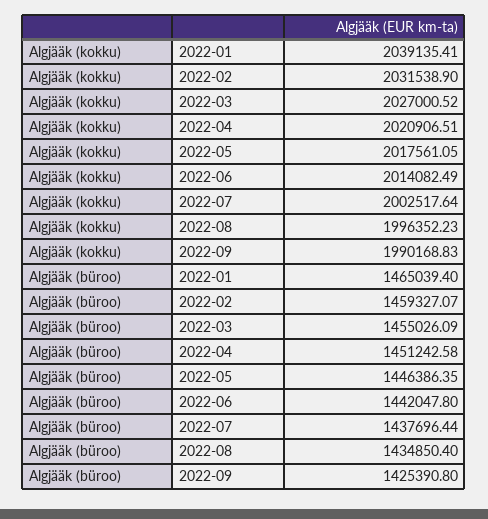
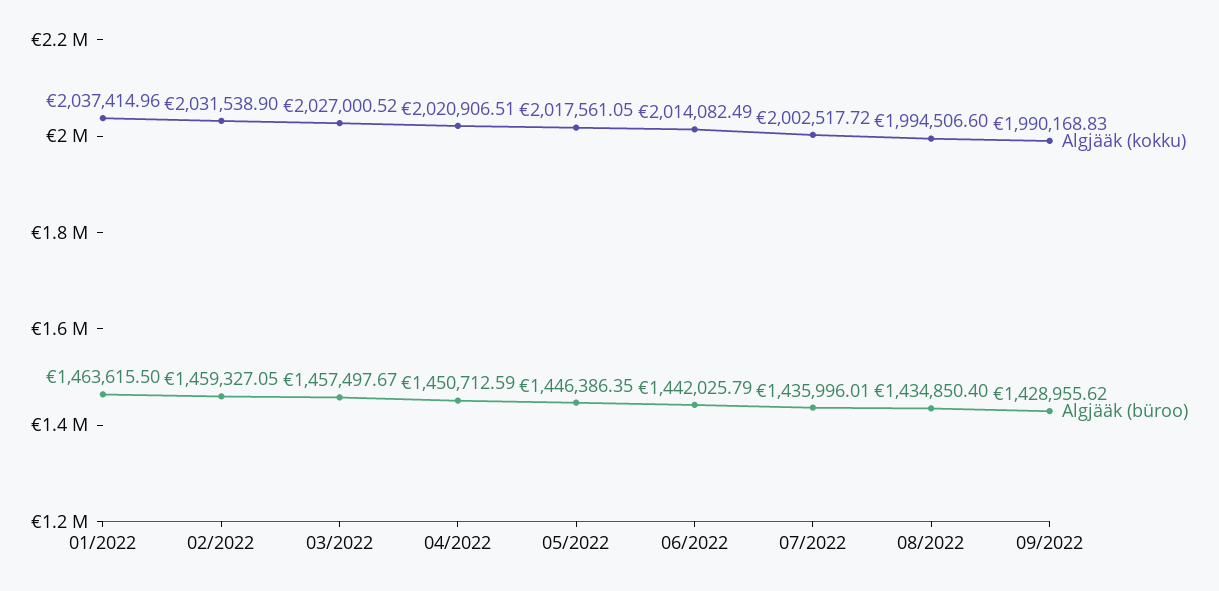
  {
    "Algjääk (kokku)": {
-     "2022-01": 2039135.41,
+     "2022-01": 2037414.96,
      "2022-02": 2031538.9,
      "2022-03": 2027000.52,
      "2022-04": 2020906.51,
      "2022-05": 2017561.05,
      "2022-06": 2014082.49,
-     "2022-07": 2002517.64,
+     "2022-07": 2002517.72,
-     "2022-08": 1996352.23,
+     "2022-08": 1994506.6,
      "2022-09": 1990168.83
    },
    "Algjääk (büroo)": {
-     "2022-01": 1465039.4,
+     "2022-01": 1463615.5,
-     "2022-02": 1459327.07,
+     "2022-02": 1459327.05,
-     "2022-03": 1455026.09,
+     "2022-03": 1457497.67,
-     "2022-04": 1451242.58,
+     "2022-04": 1450712.59,
      "2022-05": 1446386.35,
-     "2022-06": 1442047.8,
+     "2022-06": 1442025.79,
-     "2022-07": 1437696.44,
+     "2022-07": 1435996.01,
      "2022-08": 1434850.4,
-     "2022-09": 1425390.8
+     "2022-09": 1428955.62
    }
  }

